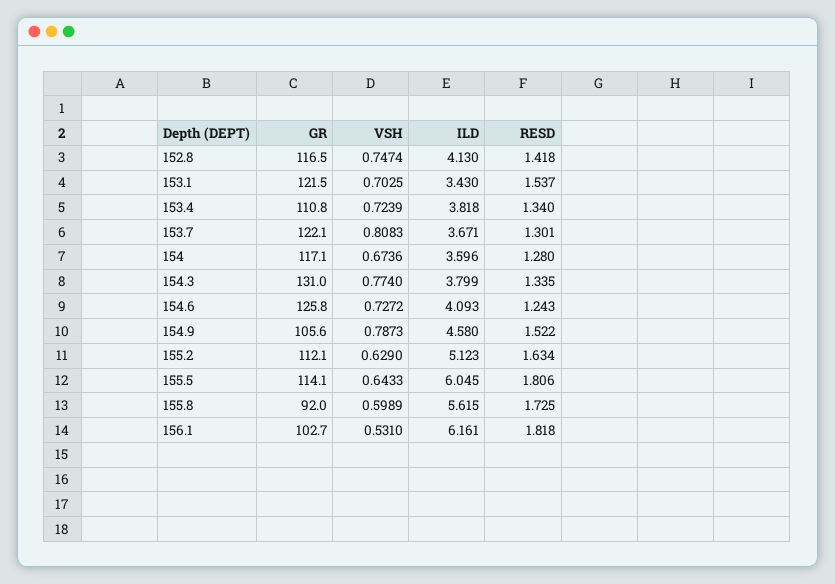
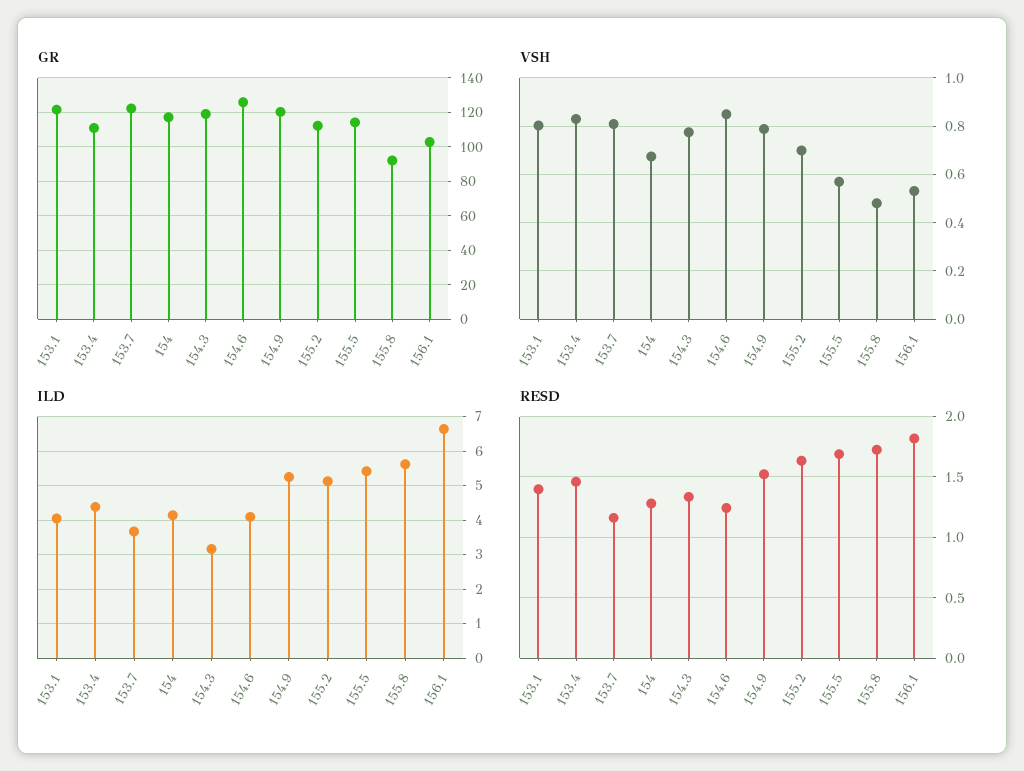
  {
    "GR": {
-     "152.8": 116.5,
      "153.1": 121.5,
      "153.4": 110.8,
      "153.7": 122.1,
      "154": 117.1,
-     "154.3": 131,
+     "154.3": 120,
      "154.6": 125.8,
-     "154.9": 105.6,
+     "154.9": 120,
      "155.2": 112.1,
      "155.5": 114.1,
      "155.8": 92,
      "156.1": 102.7
    },
    "VSH": {
-     "152.8": 0.7474,
-     "153.1": 0.7025,
+     "153.1": 0.8,
-     "153.4": 0.7239,
+     "153.4": 0.825,
      "153.7": 0.8083,
      "154": 0.6736,
      "154.3": 0.774,
-     "154.6": 0.7272,
+     "154.6": 0.85,
      "154.9": 0.7873,
-     "155.2": 0.629,
+     "155.2": 0.7,
-     "155.5": 0.6433,
+     "155.5": 0.575,
-     "155.8": 0.5989,
+     "155.8": 0.475,
      "156.1": 0.531
    },
    "ILD": {
-     "152.8": 4.13,
-     "153.1": 3.43,
+     "153.1": 4,
-     "153.4": 3.818,
+     "153.4": 4.4,
      "153.7": 3.671,
-     "154": 3.596,
+     "154": 4.2,
-     "154.3": 3.799,
+     "154.3": 3.2,
      "154.6": 4.093,
-     "154.9": 4.58,
+     "154.9": 5.2,
      "155.2": 5.123,
-     "155.5": 6.045,
+     "155.5": 5.4,
      "155.8": 5.615,
-     "156.1": 6.161
+     "156.1": 6.6
    },
    "RESD": {
-     "152.8": 1.418,
-     "153.1": 1.537,
+     "153.1": 1.4,
-     "153.4": 1.34,
+     "153.4": 1.45,
-     "153.7": 1.301,
+     "153.7": 1.15,
      "154": 1.28,
      "154.3": 1.335,
      "154.6": 1.243,
      "154.9": 1.522,
      "155.2": 1.634,
-     "155.5": 1.806,
+     "155.5": 1.7,
      "155.8": 1.725,
      "156.1": 1.818
    }
  }

